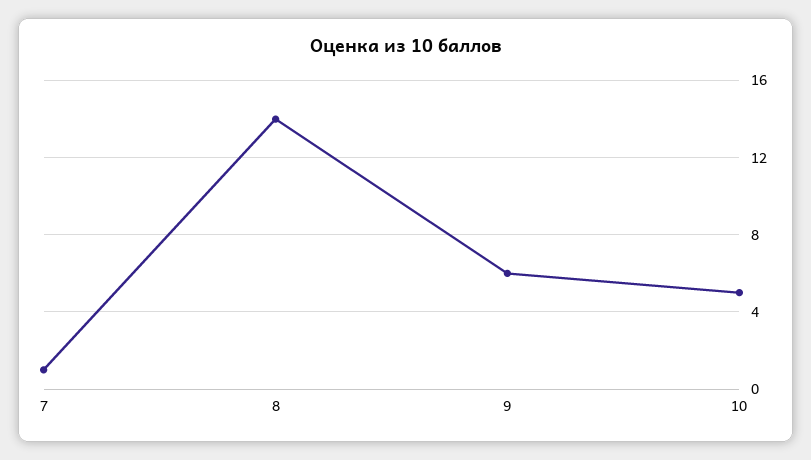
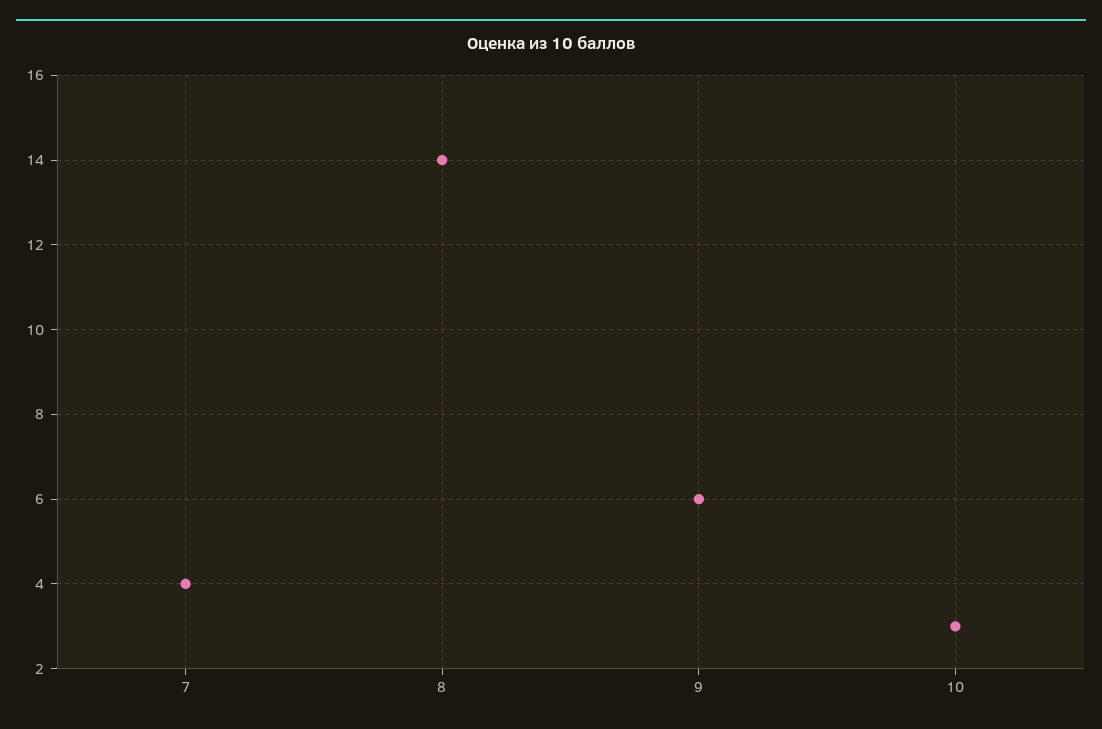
  {
-   "7": 1,
+   "7": 4,
    "8": 14,
    "9": 6,
-   "10": 5
+   "10": 3
  }

